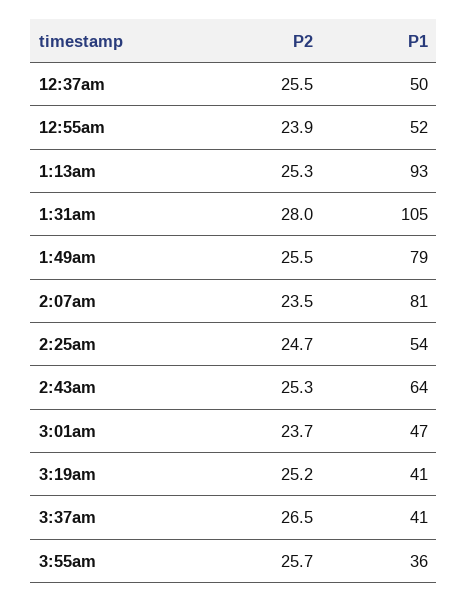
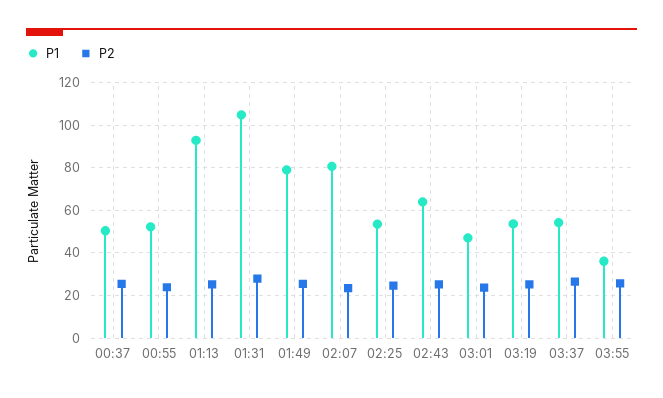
  {
    "P2": {
      "12:37am": 25.5,
      "12:55am": 23.9,
      "1:13am": 25.3,
      "1:31am": 28,
      "1:49am": 25.5,
      "2:07am": 23.5,
      "2:25am": 24.7,
      "2:43am": 25.3,
      "3:01am": 23.7,
      "3:19am": 25.2,
      "3:37am": 26.5,
      "3:55am": 25.7
    },
    "P1": {
      "12:37am": 50,
      "12:55am": 52,
      "1:13am": 93,
      "1:31am": 105,
      "1:49am": 79,
      "2:07am": 81,
      "2:25am": 54,
      "2:43am": 64,
      "3:01am": 47,
-     "3:19am": 41,
+     "3:19am": 55,
-     "3:37am": 41,
+     "3:37am": 55,
      "3:55am": 36
    }
  }

